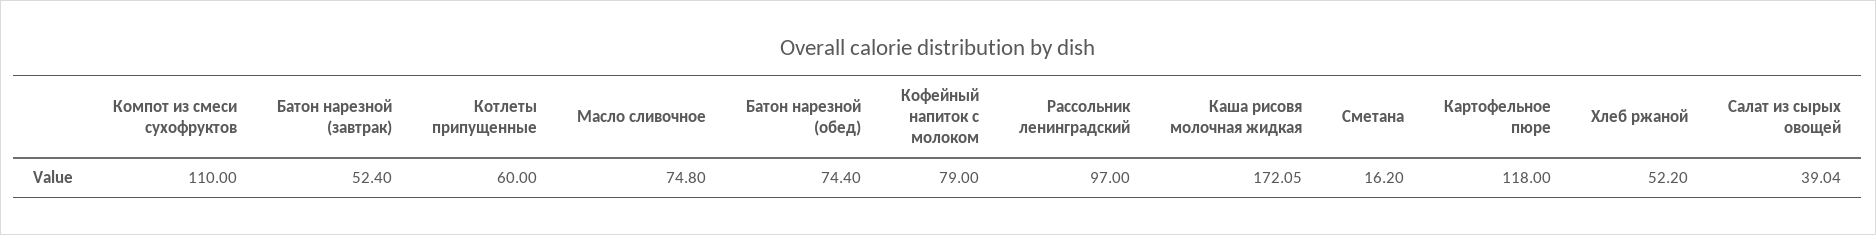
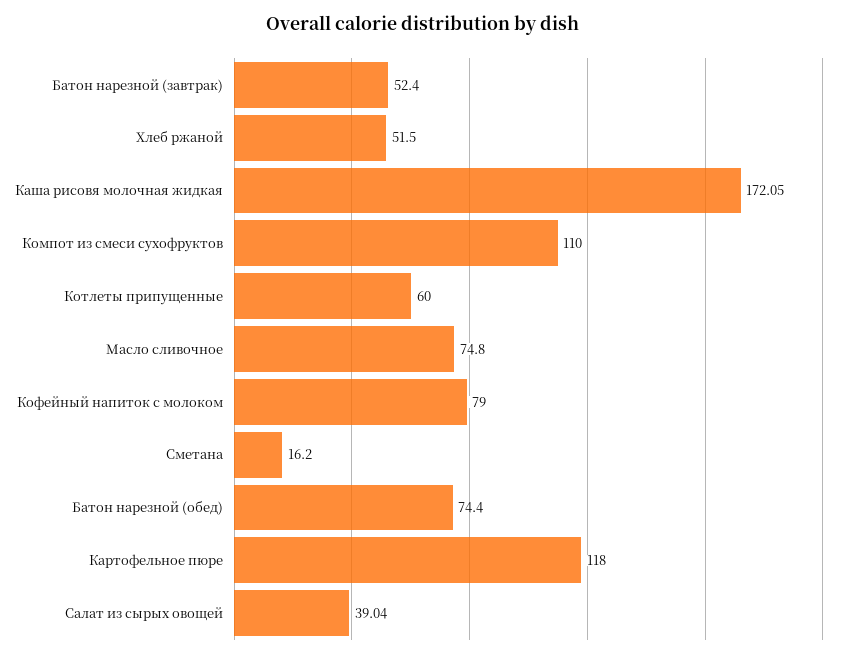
  {
    "Компот из смеси сухофруктов": 110,
    "Батон нарезной (завтрак)": 52.4,
    "Котлеты припущенные": 60,
    "Масло сливочное": 74.8,
    "Батон нарезной (обед)": 74.4,
    "Кофейный напиток с молоком": 79,
-   "Рассольник ленинградский": 97,
    "Каша рисовя молочная жидкая": 172.05,
    "Сметана": 16.2,
    "Картофельное пюре": 118,
-   "Хлеб ржаной": 52.2,
+   "Хлеб ржаной": 51.5,
    "Салат из сырых овощей": 39.04
  }

